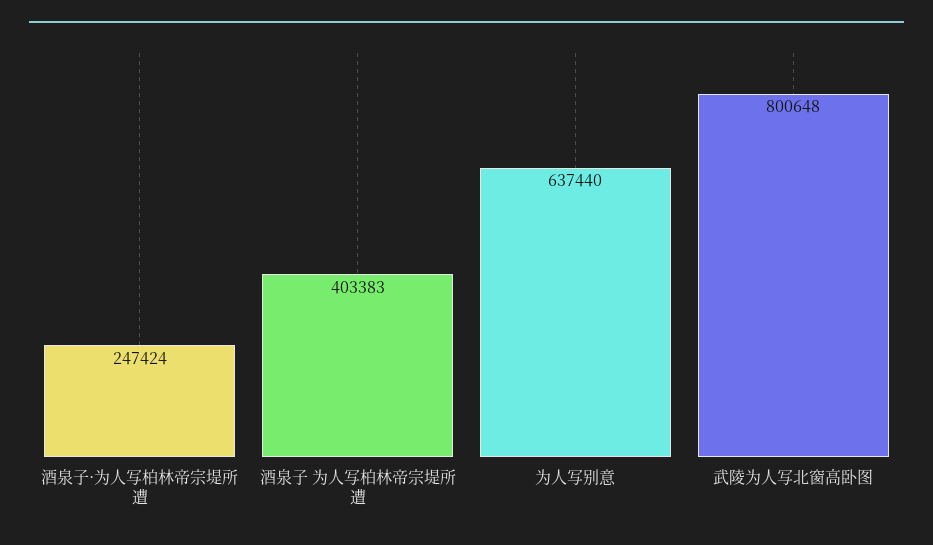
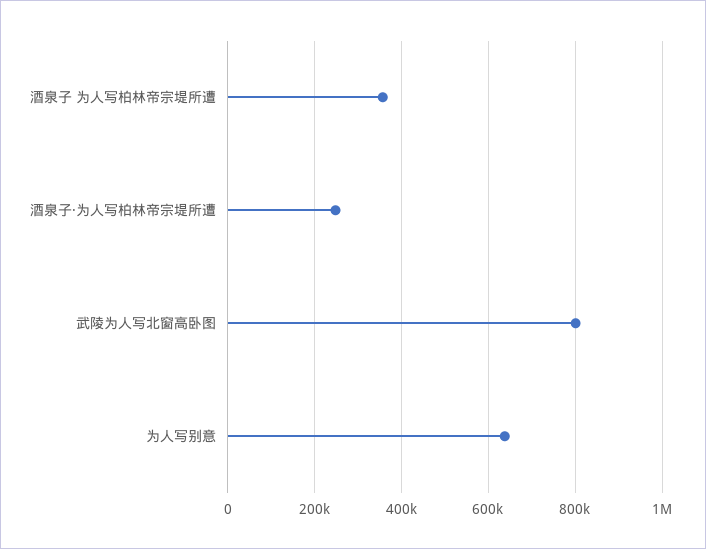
  {
    "酒泉子·为人写柏林帝宗堤所遭": 247424,
-   "酒泉子 为人写柏林帝宗堤所遭": 403383,
+   "酒泉子 为人写柏林帝宗堤所遭": 360000,
    "为人写别意": 637440,
    "武陵为人写北窗高卧图": 800648
  }

